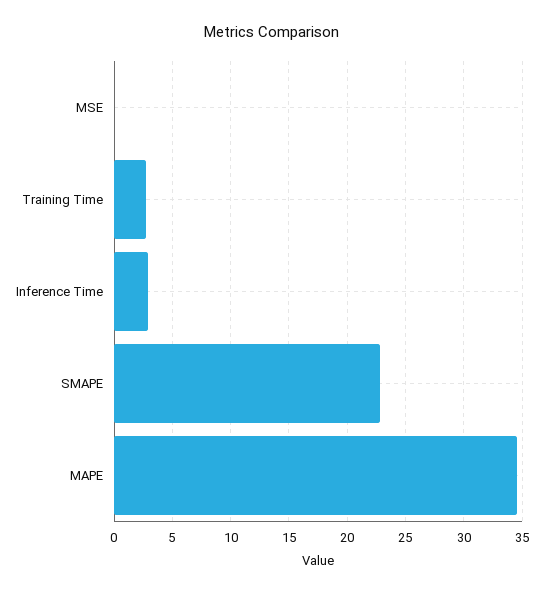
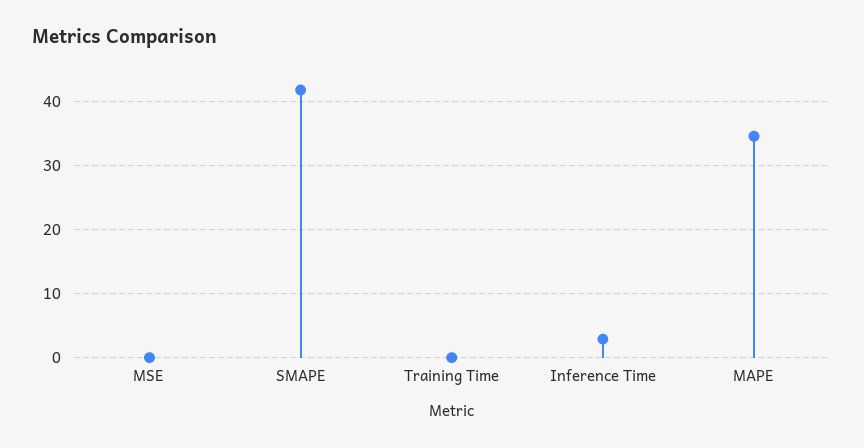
  {
    "MSE": 0,
-   "Training Time": 3,
+   "Training Time": 0,
    "Inference Time": 3,
-   "SMAPE": 23,
+   "SMAPE": 42,
    "MAPE": 35
  }

